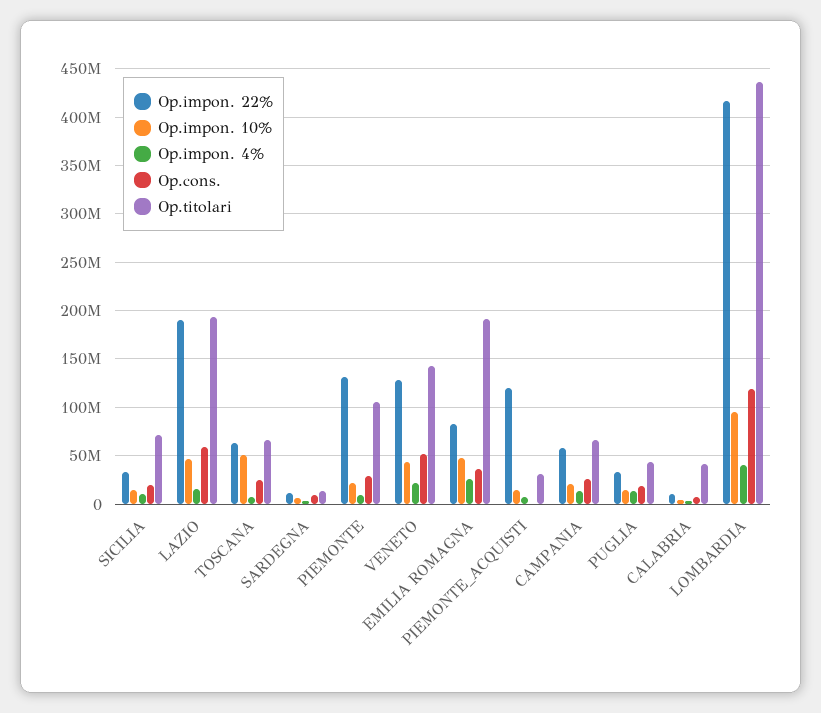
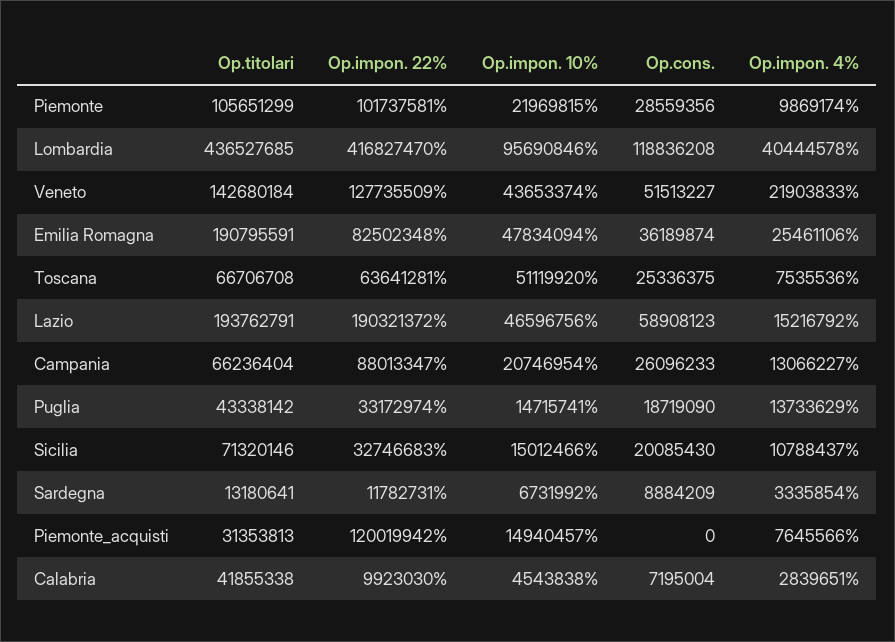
  {
    "Op.impon. 22%": {
      "SICILIA": 32746683,
      "LAZIO": 190321372,
      "TOSCANA": 63641281,
      "SARDEGNA": 11782731,
-     "PIEMONTE": 130000000,
+     "PIEMONTE": 101737581,
      "VENETO": 127735509,
      "EMILIA ROMAGNA": 82502348,
      "PIEMONTE_ACQUISTI": 120019942,
-     "CAMPANIA": 60000000,
+     "CAMPANIA": 88013347,
      "PUGLIA": 33172974,
      "CALABRIA": 9923030,
      "LOMBARDIA": 416827470
    },
    "Op.impon. 10%": {
      "SICILIA": 15012466,
      "LAZIO": 46596756,
      "TOSCANA": 51119920,
      "SARDEGNA": 6731992,
      "PIEMONTE": 21969815,
      "VENETO": 43653374,
      "EMILIA ROMAGNA": 47834094,
      "PIEMONTE_ACQUISTI": 14940457,
      "CAMPANIA": 20746954,
      "PUGLIA": 14715741,
      "CALABRIA": 4543838,
      "LOMBARDIA": 95690846
    },
    "Op.impon. 4%": {
      "SICILIA": 10788437,
      "LAZIO": 15216792,
      "TOSCANA": 7535536,
      "SARDEGNA": 3335854,
      "PIEMONTE": 9869174,
      "VENETO": 21903833,
      "EMILIA ROMAGNA": 25461106,
      "PIEMONTE_ACQUISTI": 7645566,
      "CAMPANIA": 13066227,
      "PUGLIA": 13733629,
      "CALABRIA": 2839651,
      "LOMBARDIA": 40444578
    },
    "Op.cons.": {
      "SICILIA": 20085430,
      "LAZIO": 58908123,
      "TOSCANA": 25336375,
      "SARDEGNA": 8884209,
      "PIEMONTE": 28559356,
      "VENETO": 51513227,
      "EMILIA ROMAGNA": 36189874,
      "PIEMONTE_ACQUISTI": 0,
      "CAMPANIA": 26096233,
      "PUGLIA": 18719090,
      "CALABRIA": 7195004,
      "LOMBARDIA": 118836208
    },
    "Op.titolari": {
      "SICILIA": 71320146,
      "LAZIO": 193762791,
      "TOSCANA": 66706708,
      "SARDEGNA": 13180641,
      "PIEMONTE": 105651299,
      "VENETO": 142680184,
      "EMILIA ROMAGNA": 190795591,
      "PIEMONTE_ACQUISTI": 31353813,
      "CAMPANIA": 66236404,
      "PUGLIA": 43338142,
      "CALABRIA": 41855338,
      "LOMBARDIA": 436527685
    }
  }

